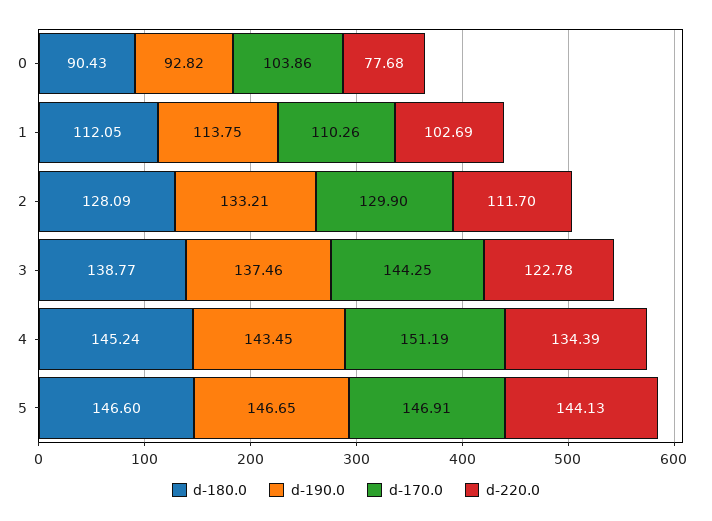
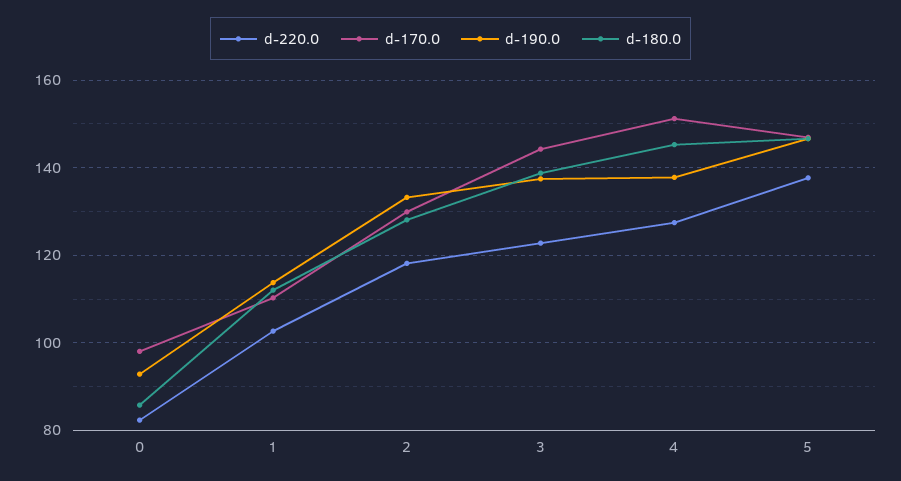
  {
    "d-180.0": {
-     "0": 90.43,
+     "0": 86,
      "1": 112.05,
      "2": 128.09,
      "3": 138.77,
      "4": 145.24,
      "5": 146.6
    },
    "d-190.0": {
      "0": 92.82,
      "1": 113.75,
      "2": 133.21,
      "3": 137.46,
-     "4": 143.45,
+     "4": 138,
      "5": 146.65
    },
    "d-170.0": {
-     "0": 103.86,
+     "0": 98,
      "1": 110.26,
      "2": 129.9,
      "3": 144.25,
      "4": 151.19,
      "5": 146.91
    },
    "d-220.0": {
-     "0": 77.68,
+     "0": 82,
      "1": 102.69,
-     "2": 111.7,
+     "2": 118,
      "3": 122.78,
-     "4": 134.39,
+     "4": 128,
-     "5": 144.13
+     "5": 138
    }
  }

